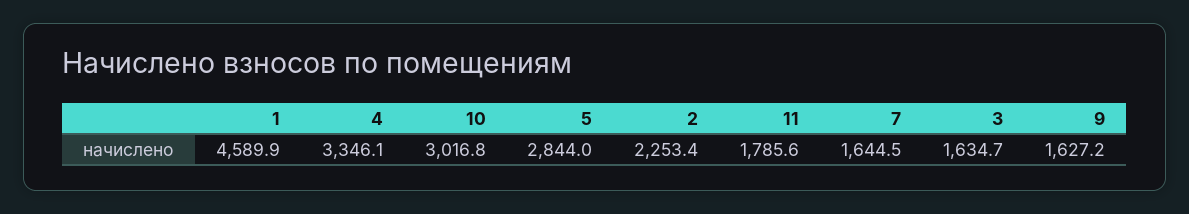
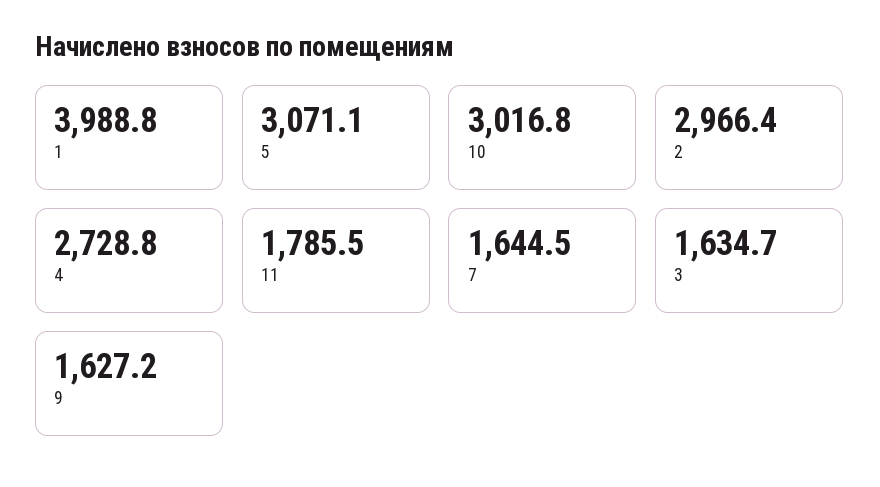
  {
-   "1": 4589.9,
+   "1": 3988.8,
-   "4": 3346.1,
+   "4": 2728.8,
    "10": 3016.8,
-   "5": 2844,
+   "5": 3071.1,
-   "2": 2253.4,
+   "2": 2966.4,
-   "11": 1785.6,
+   "11": 1785.5,
    "7": 1644.5,
    "3": 1634.7,
    "9": 1627.2
  }

